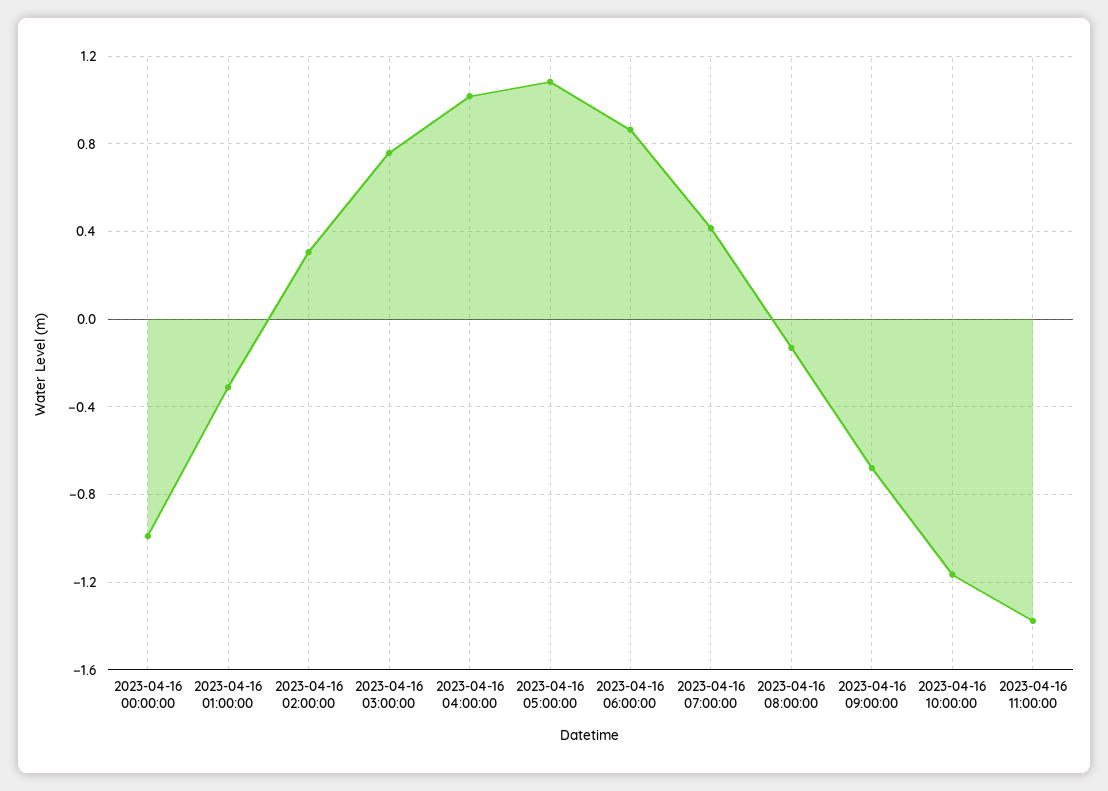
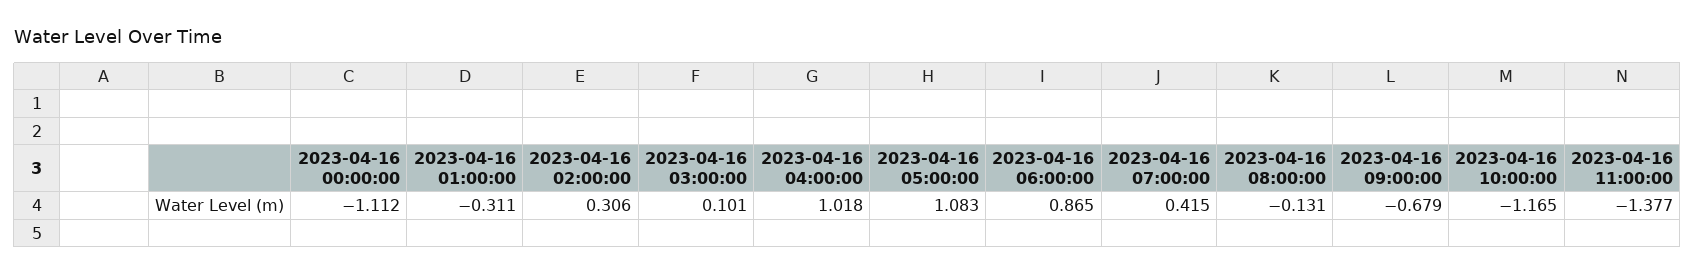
  {
-   "2023-04-16 00:00:00": -1,
+   "2023-04-16 00:00:00": -1.112,
    "2023-04-16 01:00:00": -0.311,
    "2023-04-16 02:00:00": 0.306,
-   "2023-04-16 03:00:00": 0.75,
+   "2023-04-16 03:00:00": 0.101,
    "2023-04-16 04:00:00": 1.018,
    "2023-04-16 05:00:00": 1.083,
    "2023-04-16 06:00:00": 0.865,
    "2023-04-16 07:00:00": 0.415,
    "2023-04-16 08:00:00": -0.131,
    "2023-04-16 09:00:00": -0.679,
    "2023-04-16 10:00:00": -1.165,
    "2023-04-16 11:00:00": -1.377
  }

